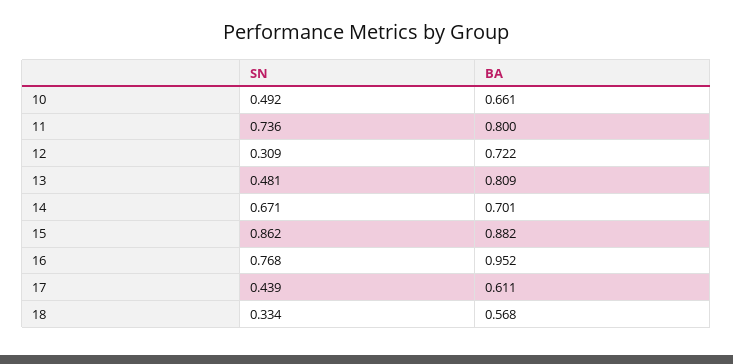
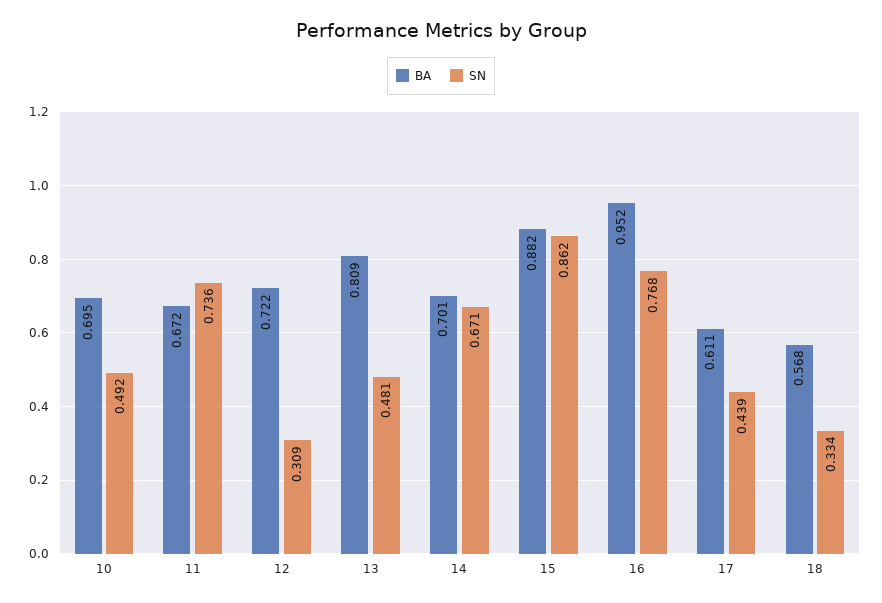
  {
    "SN": {
      "10": 0.492,
      "11": 0.736,
      "12": 0.309,
      "13": 0.481,
      "14": 0.671,
      "15": 0.862,
      "16": 0.768,
      "17": 0.439,
      "18": 0.334
    },
    "BA": {
-     "10": 0.661,
+     "10": 0.695,
-     "11": 0.8,
+     "11": 0.672,
      "12": 0.722,
      "13": 0.809,
      "14": 0.701,
      "15": 0.882,
      "16": 0.952,
      "17": 0.611,
      "18": 0.568
    }
  }

